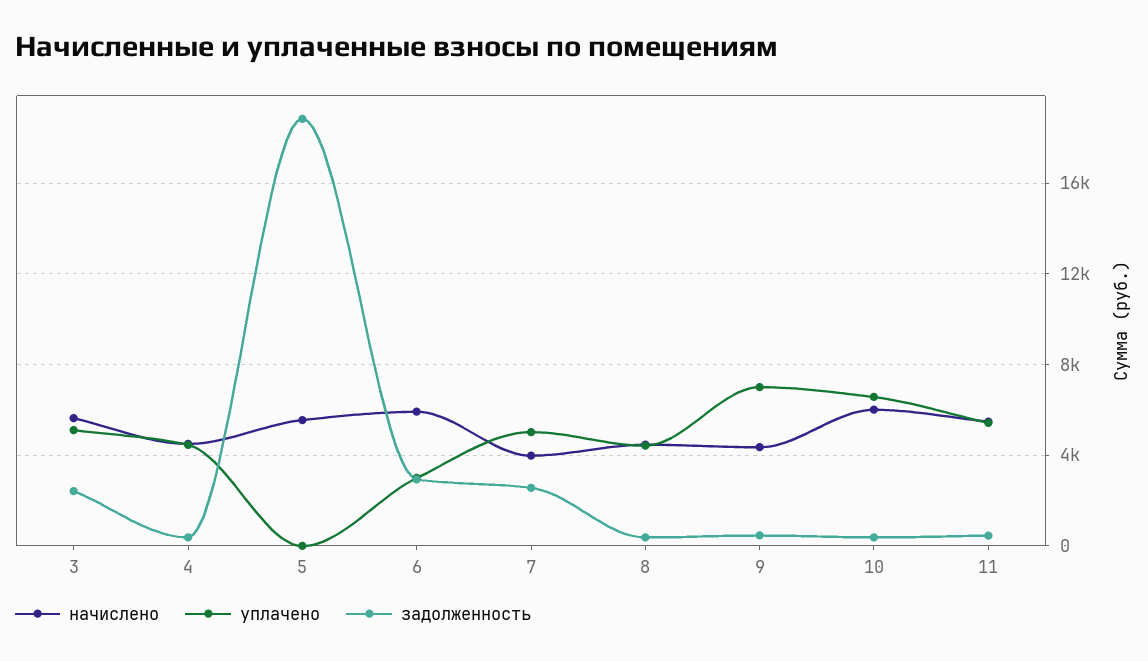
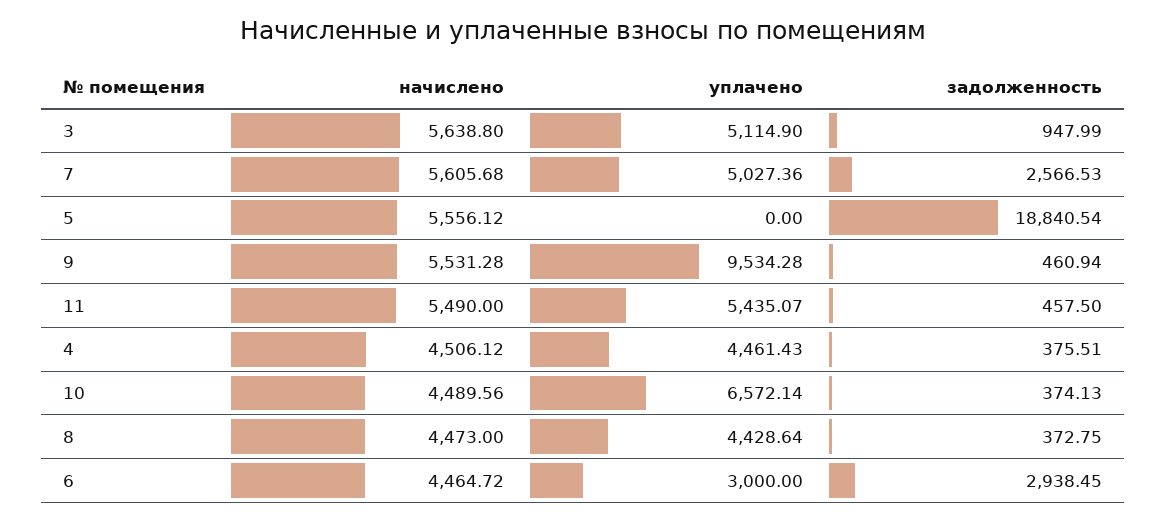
  {
    "начислено": {
      "3": 5638.8,
      "4": 4506.12,
      "5": 5556.12,
-     "6": 6000,
+     "6": 4464.72,
-     "7": 4000,
+     "7": 5605.68,
      "8": 4473,
-     "9": 4500,
+     "9": 5531.28,
-     "10": 6000,
+     "10": 4489.56,
      "11": 5490
    },
    "уплачено": {
      "3": 5114.9,
      "4": 4461.43,
      "5": 0,
      "6": 3000,
      "7": 5027.36,
      "8": 4428.64,
-     "9": 7000,
+     "9": 9534.28,
      "10": 6572.14,
      "11": 5435.07
    },
    "задолженность": {
-     "3": 2500,
+     "3": 947.99,
      "4": 375.51,
      "5": 18840.54,
      "6": 2938.45,
      "7": 2566.53,
      "8": 372.75,
      "9": 460.94,
      "10": 374.13,
      "11": 457.5
    }
  }

